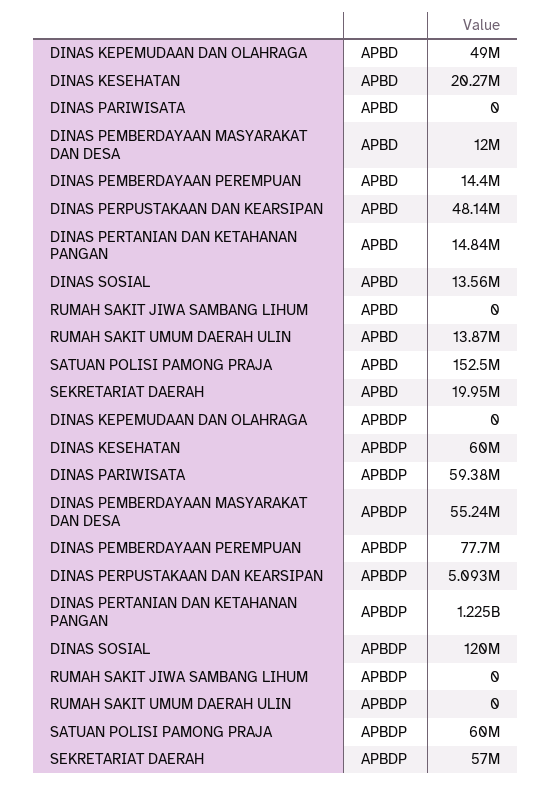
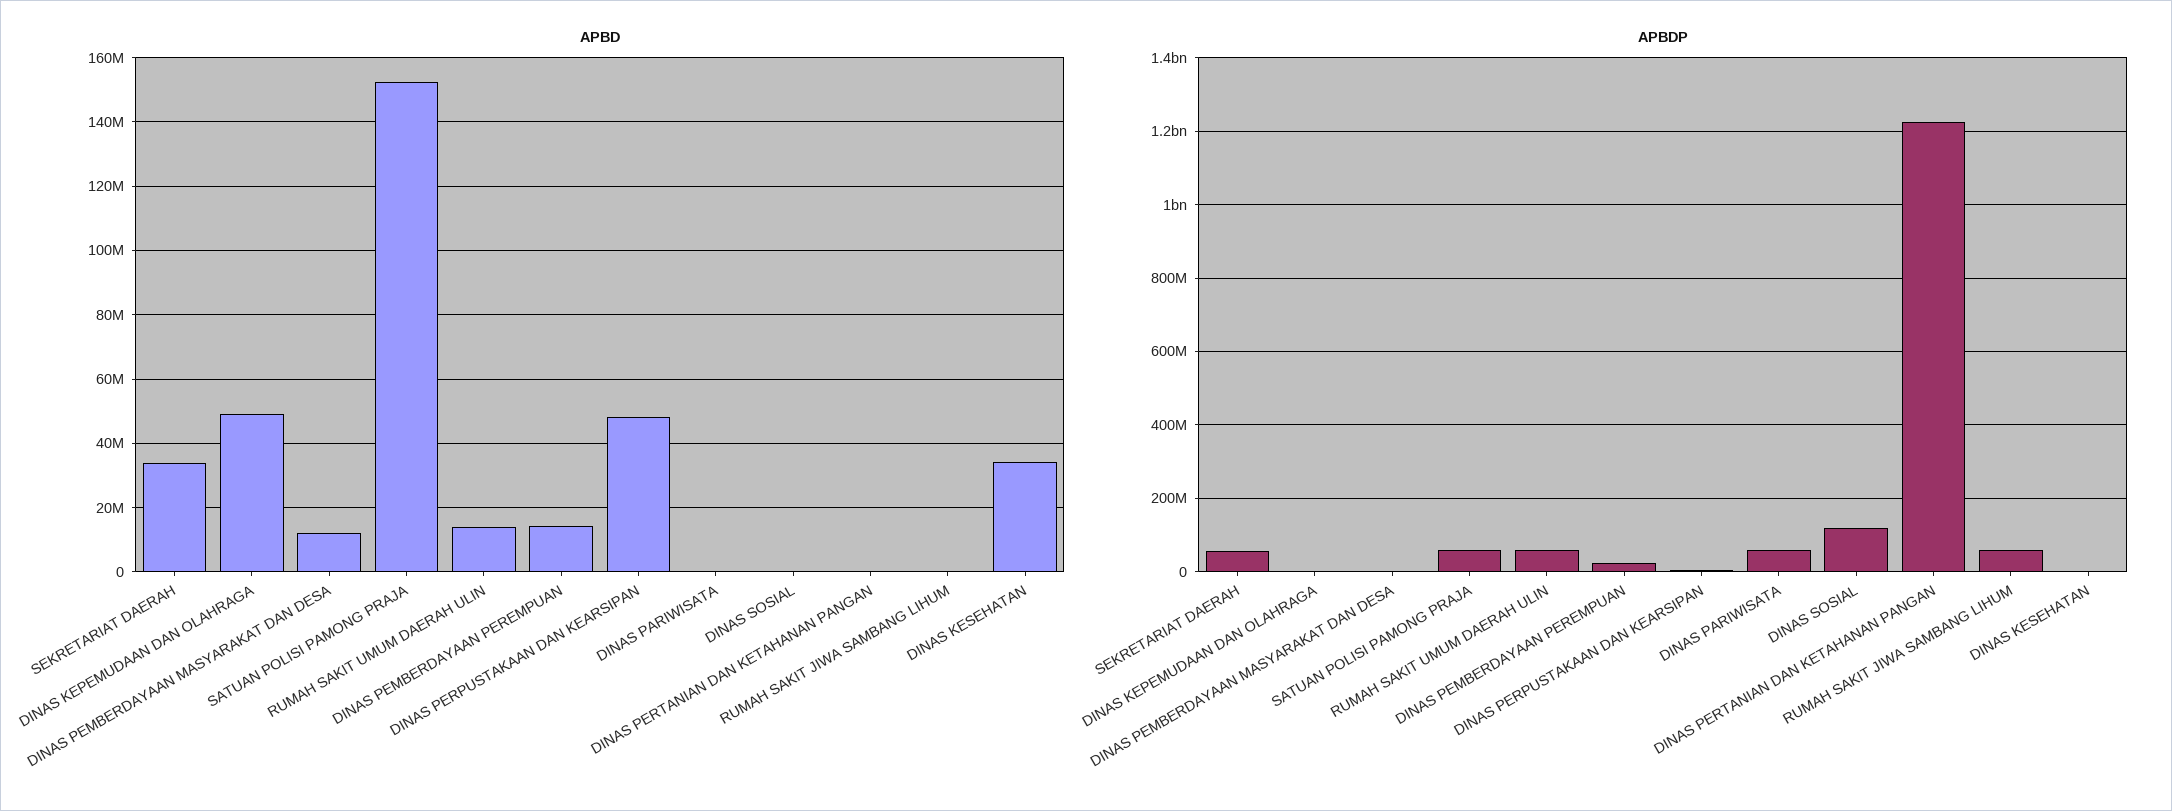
  {
    "APBD": {
      "DINAS KEPEMUDAAN DAN OLAHRAGA": 49000000,
-     "DINAS KESEHATAN": 20270000,
+     "DINAS KESEHATAN": 34000000,
      "DINAS PARIWISATA": 0,
      "DINAS PEMBERDAYAAN MASYARAKAT DAN DESA": 12000000,
      "DINAS PEMBERDAYAAN PEREMPUAN": 14400000,
      "DINAS PERPUSTAKAAN DAN KEARSIPAN": 48140000,
-     "DINAS PERTANIAN DAN KETAHANAN PANGAN": 14840000,
+     "DINAS PERTANIAN DAN KETAHANAN PANGAN": 0,
-     "DINAS SOSIAL": 13560000,
+     "DINAS SOSIAL": 0,
      "RUMAH SAKIT JIWA SAMBANG LIHUM": 0,
      "RUMAH SAKIT UMUM DAERAH ULIN": 13870000,
      "SATUAN POLISI PAMONG PRAJA": 152500000,
-     "SEKRETARIAT DAERAH": 19950000
+     "SEKRETARIAT DAERAH": 34000000
    },
    "APBDP": {
      "DINAS KEPEMUDAAN DAN OLAHRAGA": 0,
-     "DINAS KESEHATAN": 60000000,
+     "DINAS KESEHATAN": 0,
      "DINAS PARIWISATA": 59380000,
-     "DINAS PEMBERDAYAAN MASYARAKAT DAN DESA": 55240000,
+     "DINAS PEMBERDAYAAN MASYARAKAT DAN DESA": 0,
-     "DINAS PEMBERDAYAAN PEREMPUAN": 77700000,
+     "DINAS PEMBERDAYAAN PEREMPUAN": 20000000,
      "DINAS PERPUSTAKAAN DAN KEARSIPAN": 5093000,
      "DINAS PERTANIAN DAN KETAHANAN PANGAN": 1225000000,
      "DINAS SOSIAL": 120000000,
-     "RUMAH SAKIT JIWA SAMBANG LIHUM": 0,
+     "RUMAH SAKIT JIWA SAMBANG LIHUM": 60000000,
-     "RUMAH SAKIT UMUM DAERAH ULIN": 0,
+     "RUMAH SAKIT UMUM DAERAH ULIN": 60000000,
      "SATUAN POLISI PAMONG PRAJA": 60000000,
      "SEKRETARIAT DAERAH": 57000000
    }
  }

